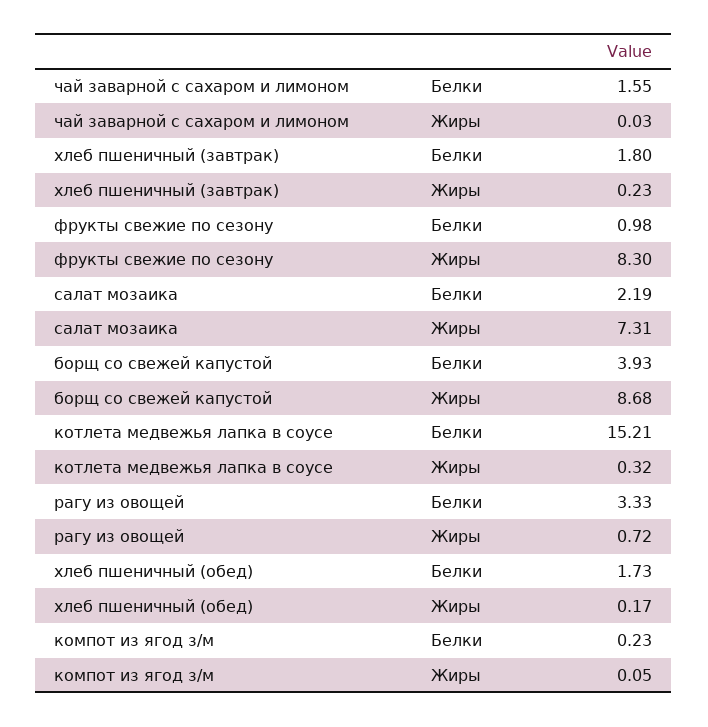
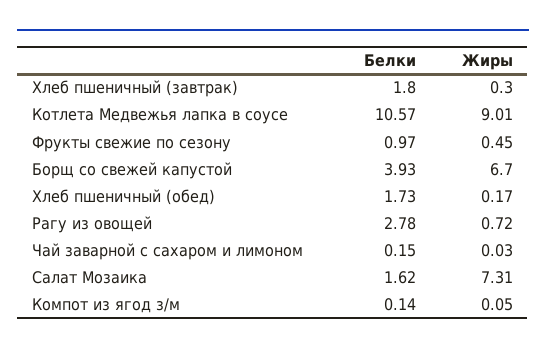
  {
    "чай заварной с сахаром и лимоном": {
-     "Белки": 1.55,
+     "Белки": 0.15,
      "Жиры": 0.03
    },
    "хлеб пшеничный (завтрак)": {
      "Белки": 1.8,
-     "Жиры": 0.23
+     "Жиры": 0.3
    },
    "фрукты свежие по сезону": {
-     "Белки": 0.98,
+     "Белки": 0.97,
-     "Жиры": 8.3
+     "Жиры": 0.45
    },
    "салат мозаика": {
-     "Белки": 2.19,
+     "Белки": 1.62,
      "Жиры": 7.31
    },
    "борщ со свежей капустой": {
      "Белки": 3.93,
-     "Жиры": 8.68
+     "Жиры": 6.7
    },
    "котлета медвежья лапка в соусе": {
-     "Белки": 15.21,
+     "Белки": 10.57,
-     "Жиры": 0.32
+     "Жиры": 9.01
    },
    "рагу из овощей": {
-     "Белки": 3.33,
+     "Белки": 2.78,
      "Жиры": 0.72
    },
    "хлеб пшеничный (обед)": {
      "Белки": 1.73,
      "Жиры": 0.17
    },
    "компот из ягод з/м": {
-     "Белки": 0.23,
+     "Белки": 0.14,
      "Жиры": 0.05
    }
  }

